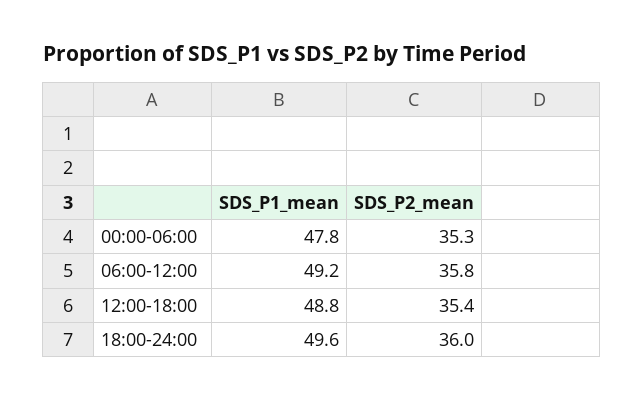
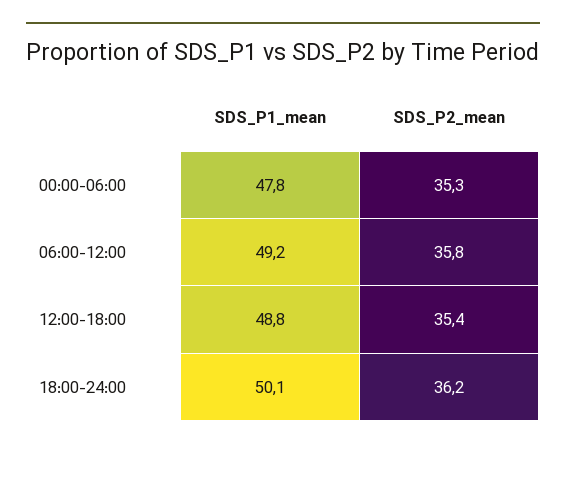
  {
    "SDS_P1_mean": {
      "00:00-06:00": 47.8,
      "06:00-12:00": 49.2,
      "12:00-18:00": 48.8,
-     "18:00-24:00": 49.6
+     "18:00-24:00": 50.1
    },
    "SDS_P2_mean": {
      "00:00-06:00": 35.3,
      "06:00-12:00": 35.8,
      "12:00-18:00": 35.4,
-     "18:00-24:00": 36
+     "18:00-24:00": 36.2
    }
  }

